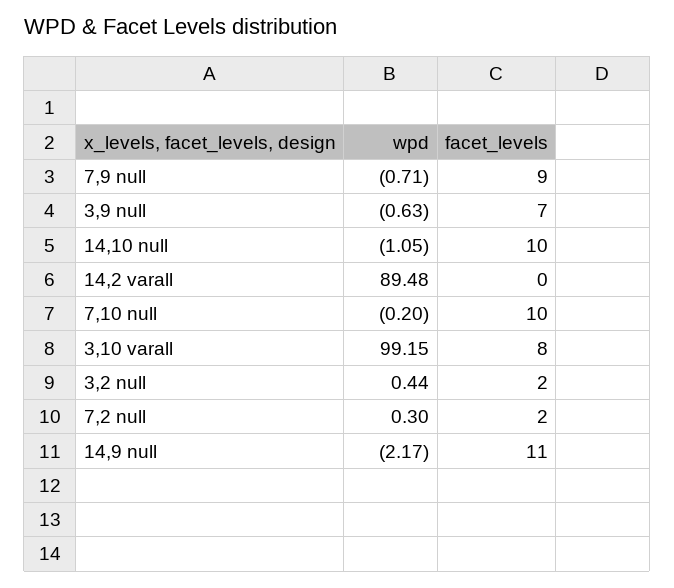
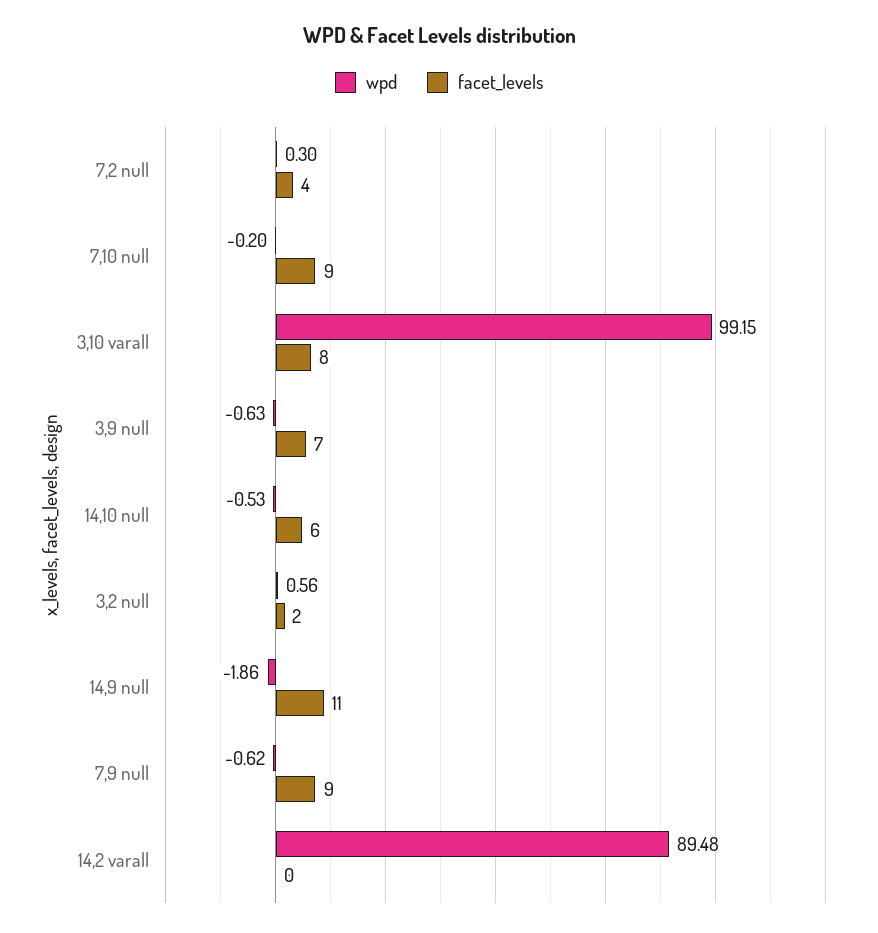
  {
    "wpd": {
-     "7,9 null": -0.71,
+     "7,9 null": -0.62,
      "3,9 null": -0.63,
-     "14,10 null": -1.05,
+     "14,10 null": -0.53,
      "14,2 varall": 89.48,
      "7,10 null": -0.2,
      "3,10 varall": 99.15,
-     "3,2 null": 0.44,
+     "3,2 null": 0.56,
      "7,2 null": 0.3,
-     "14,9 null": -2.17
+     "14,9 null": -1.86
    },
    "facet_levels": {
      "7,9 null": 9,
      "3,9 null": 7,
-     "14,10 null": 10,
+     "14,10 null": 6,
      "14,2 varall": 0,
-     "7,10 null": 10,
+     "7,10 null": 9,
      "3,10 varall": 8,
      "3,2 null": 2,
-     "7,2 null": 2,
+     "7,2 null": 4,
      "14,9 null": 11
    }
  }

